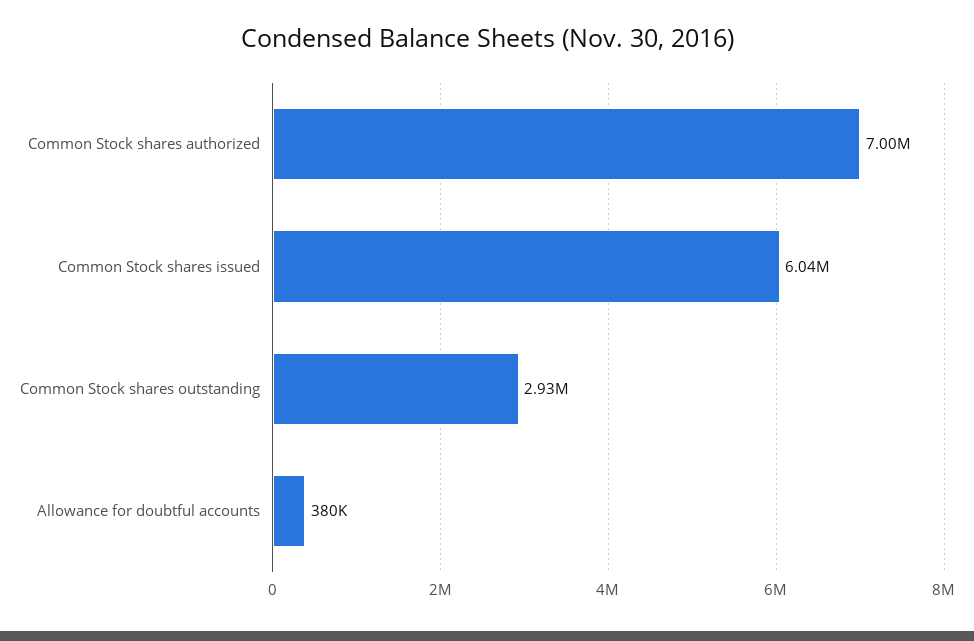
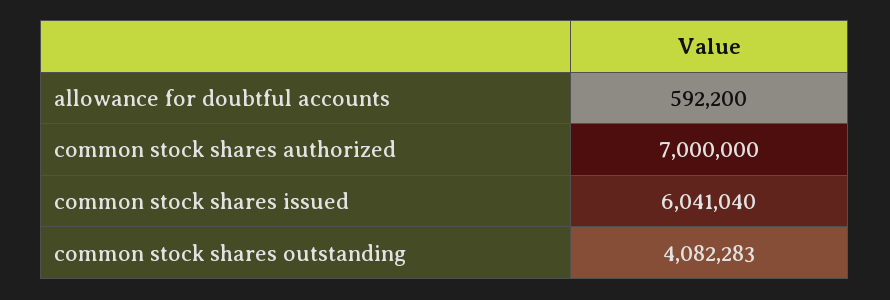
  {
    "Common Stock shares authorized": 7000000,
    "Common Stock shares issued": 6041040,
-   "Common Stock shares outstanding": 2930000,
+   "Common Stock shares outstanding": 4082283,
-   "Allowance for doubtful accounts": 380000
+   "Allowance for doubtful accounts": 592200
  }

